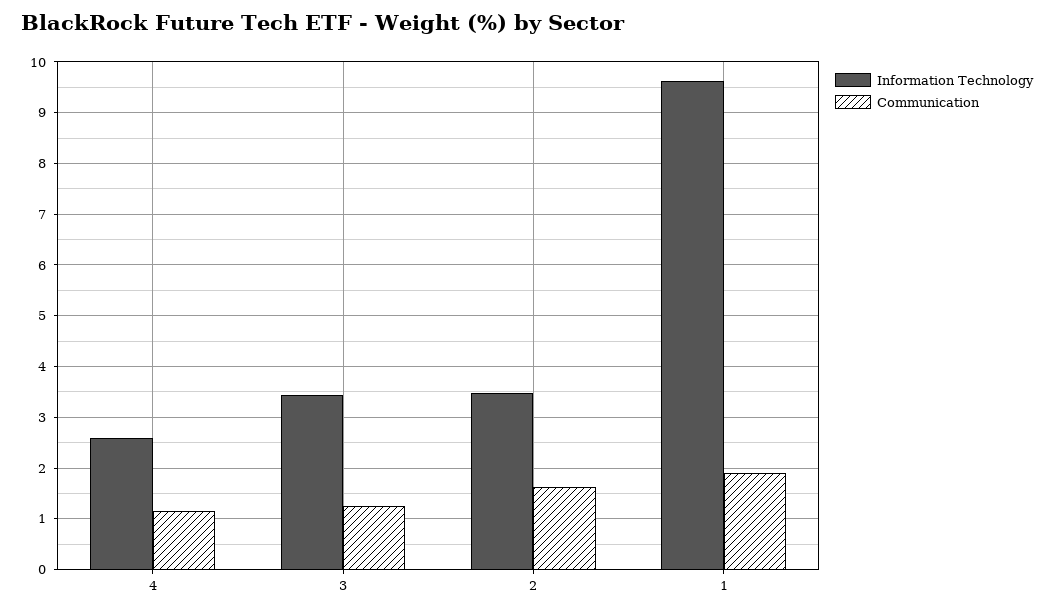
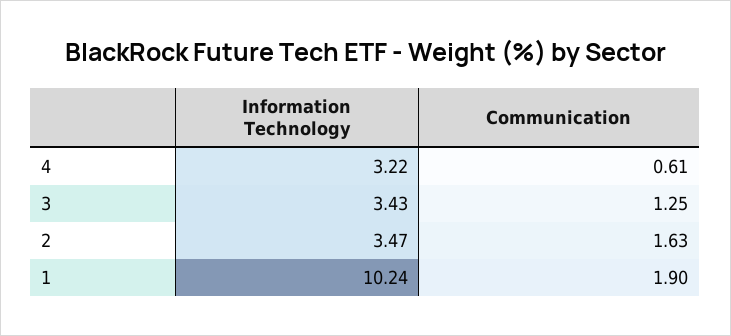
  {
    "Information Technology": {
-     "4": 2.6,
+     "4": 3.22,
      "3": 3.43,
      "2": 3.47,
-     "1": 9.6
+     "1": 10.24
    },
    "Communication": {
-     "4": 1.2,
+     "4": 0.61,
      "3": 1.25,
      "2": 1.63,
      "1": 1.9
    }
  }

